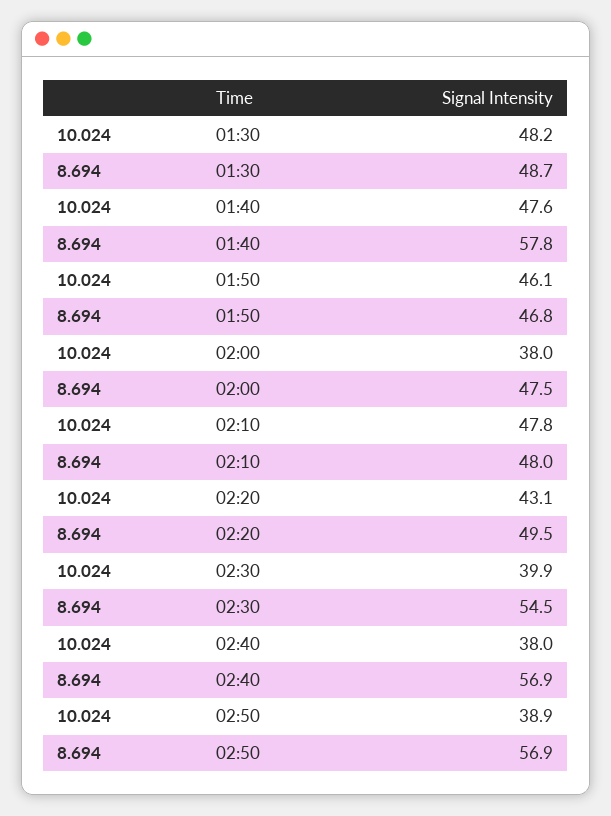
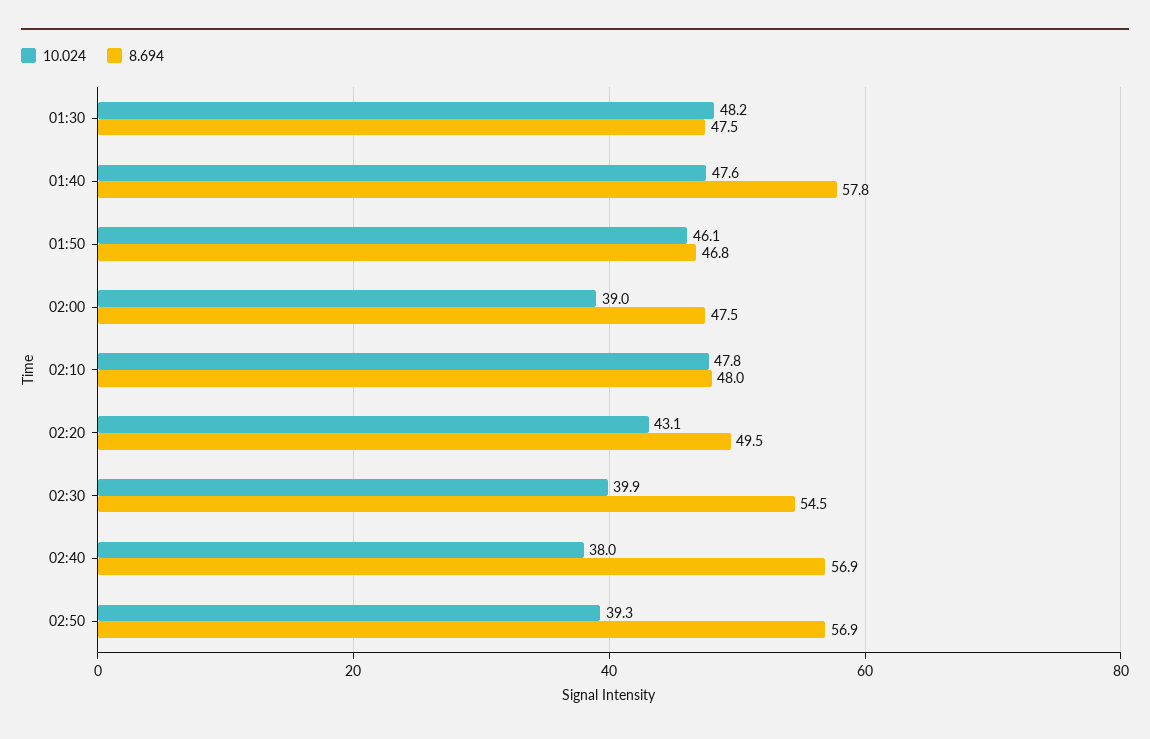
  {
    "10.024": {
      "01:30": 48.2,
      "01:40": 47.6,
      "01:50": 46.1,
-     "02:00": 38,
+     "02:00": 39,
      "02:10": 47.8,
      "02:20": 43.1,
      "02:30": 39.9,
      "02:40": 38,
-     "02:50": 38.9
+     "02:50": 39.3
    },
    "8.694": {
-     "01:30": 48.7,
+     "01:30": 47.5,
      "01:40": 57.8,
      "01:50": 46.8,
      "02:00": 47.5,
      "02:10": 48,
      "02:20": 49.5,
      "02:30": 54.5,
      "02:40": 56.9,
      "02:50": 56.9
    }
  }

